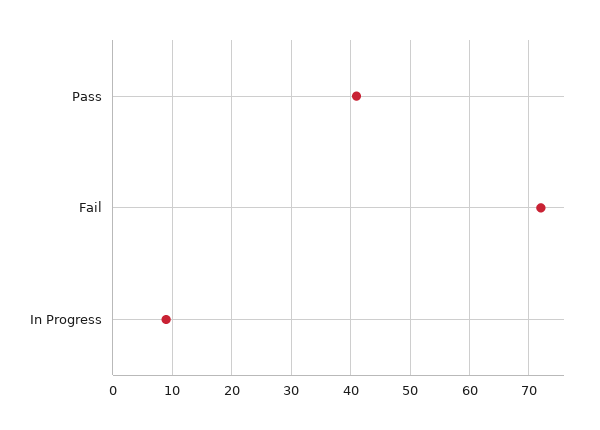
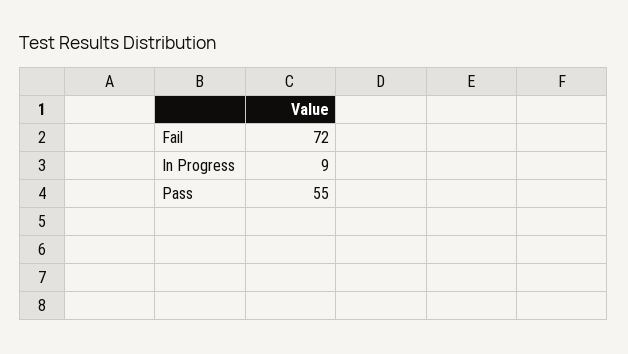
  {
-   "Pass": 40,
+   "Pass": 55,
    "Fail": 72,
    "In Progress": 9
  }

